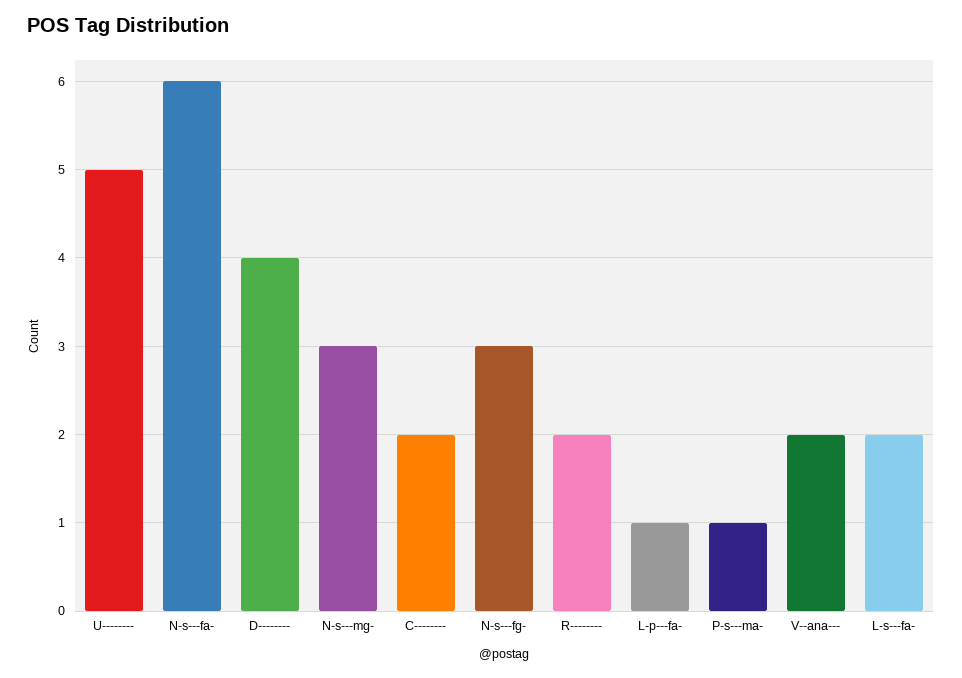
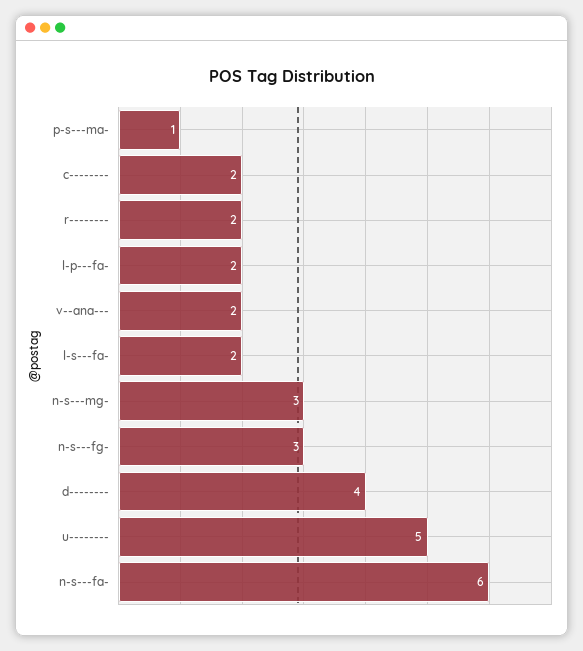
  {
    "U--------": 5,
    "N-s---fa-": 6,
    "D--------": 4,
    "N-s---mg-": 3,
    "C--------": 2,
    "N-s---fg-": 3,
    "R--------": 2,
-   "L-p---fa-": 1,
+   "L-p---fa-": 2,
    "P-s---ma-": 1,
    "V--ana---": 2,
    "L-s---fa-": 2
  }

